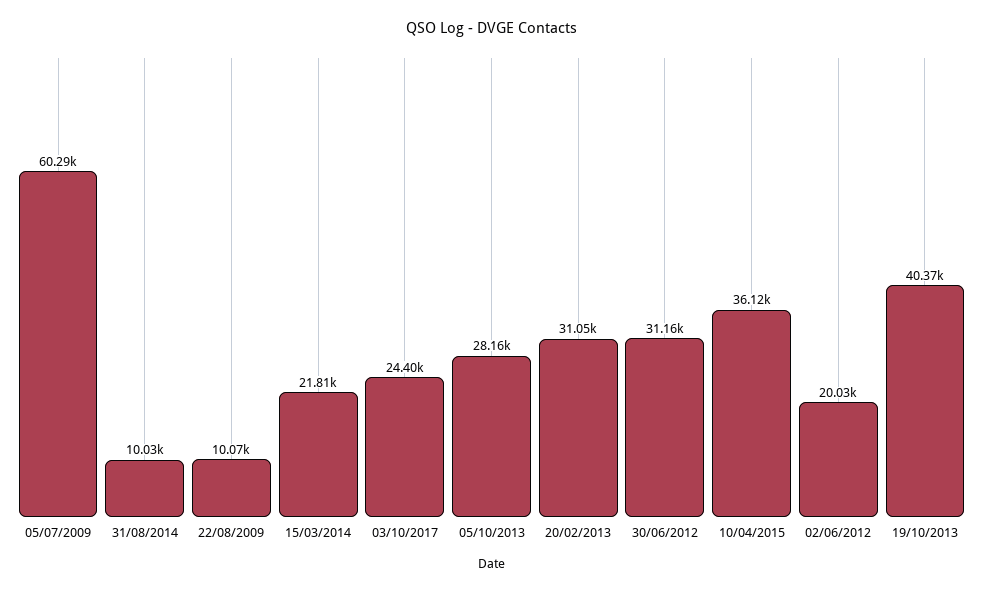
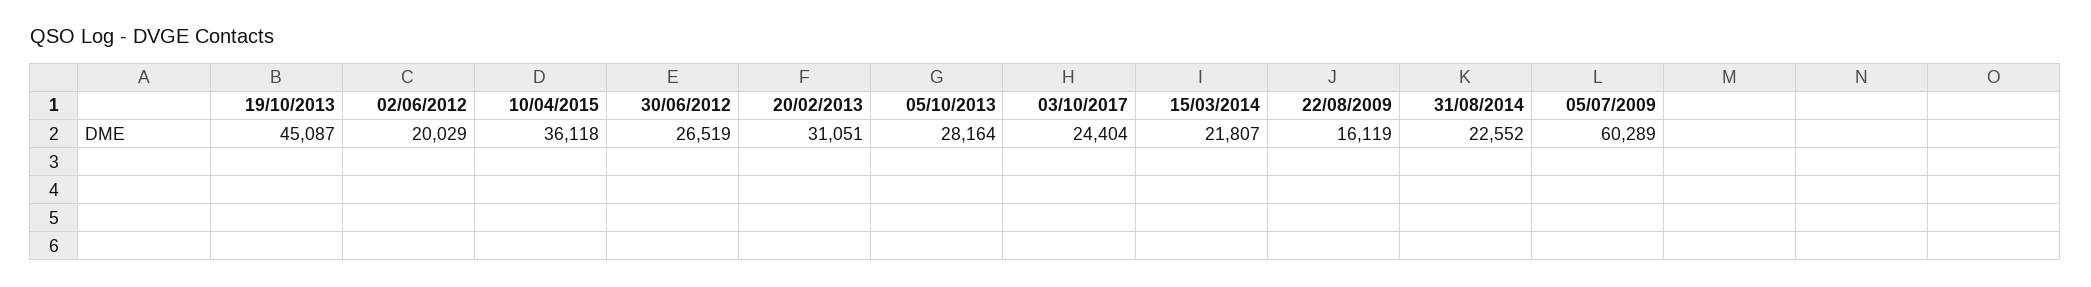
  {
    "05/07/2009": 60289,
-   "31/08/2014": 10030,
+   "31/08/2014": 22552,
-   "22/08/2009": 10070,
+   "22/08/2009": 16119,
    "15/03/2014": 21807,
    "03/10/2017": 24404,
    "05/10/2013": 28164,
    "20/02/2013": 31051,
-   "30/06/2012": 31160,
+   "30/06/2012": 26519,
    "10/04/2015": 36118,
    "02/06/2012": 20029,
-   "19/10/2013": 40370
+   "19/10/2013": 45087
  }

